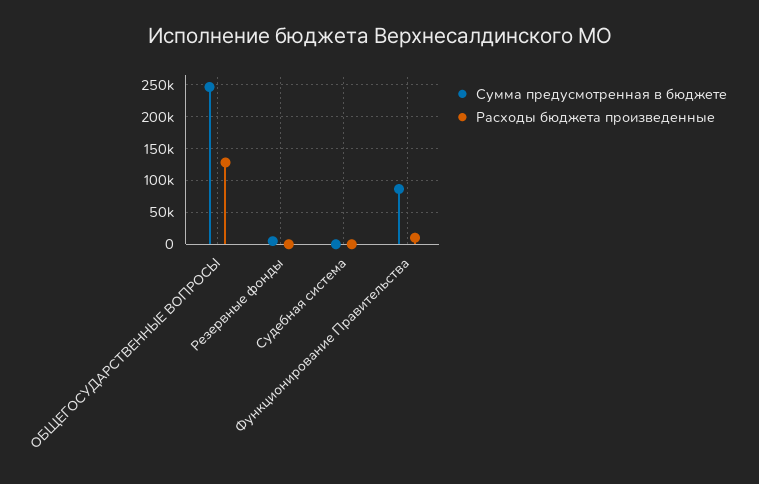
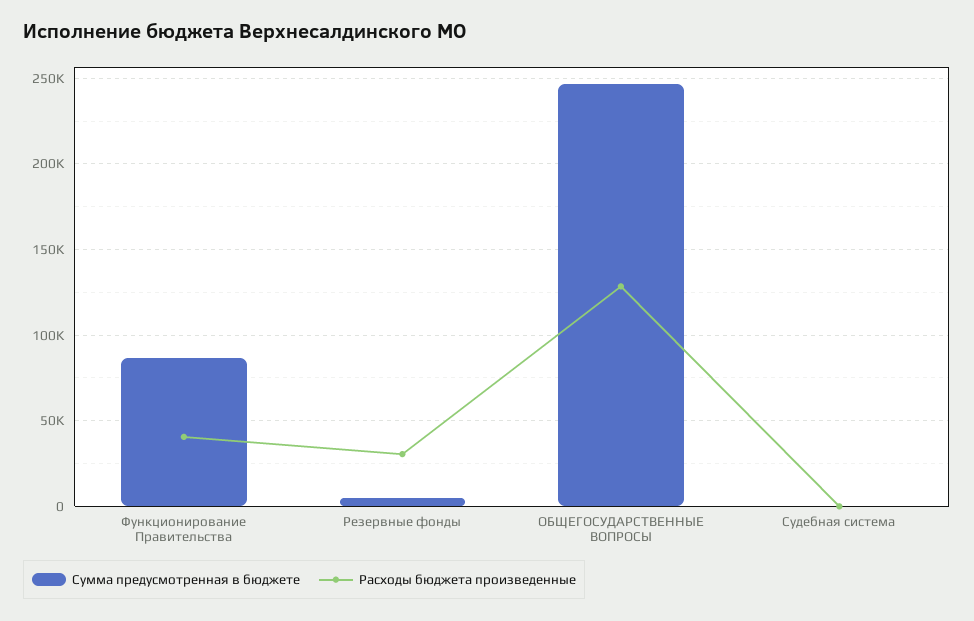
  {
    "Сумма предусмотренная в бюджете": {
      "ОБЩЕГОСУДАРСТВЕННЫЕ ВОПРОСЫ": 245000,
      "Резервные фонды": 5000,
      "Судебная система": 0,
      "Функционирование Правительства": 85000
    },
    "Расходы бюджета произведенные": {
      "ОБЩЕГОСУДАРСТВЕННЫЕ ВОПРОСЫ": 130000,
-     "Резервные фонды": 0,
+     "Резервные фонды": 30000,
      "Судебная система": 0,
-     "Функционирование Правительства": 10000
+     "Функционирование Правительства": 40000
    }
  }

